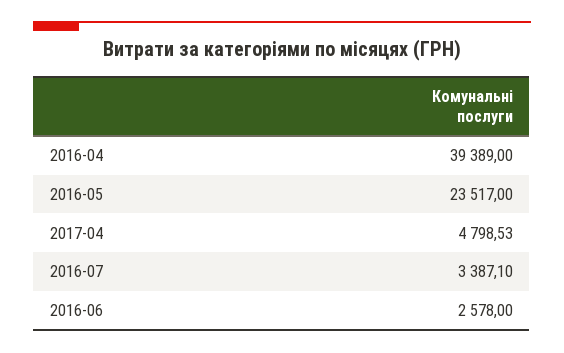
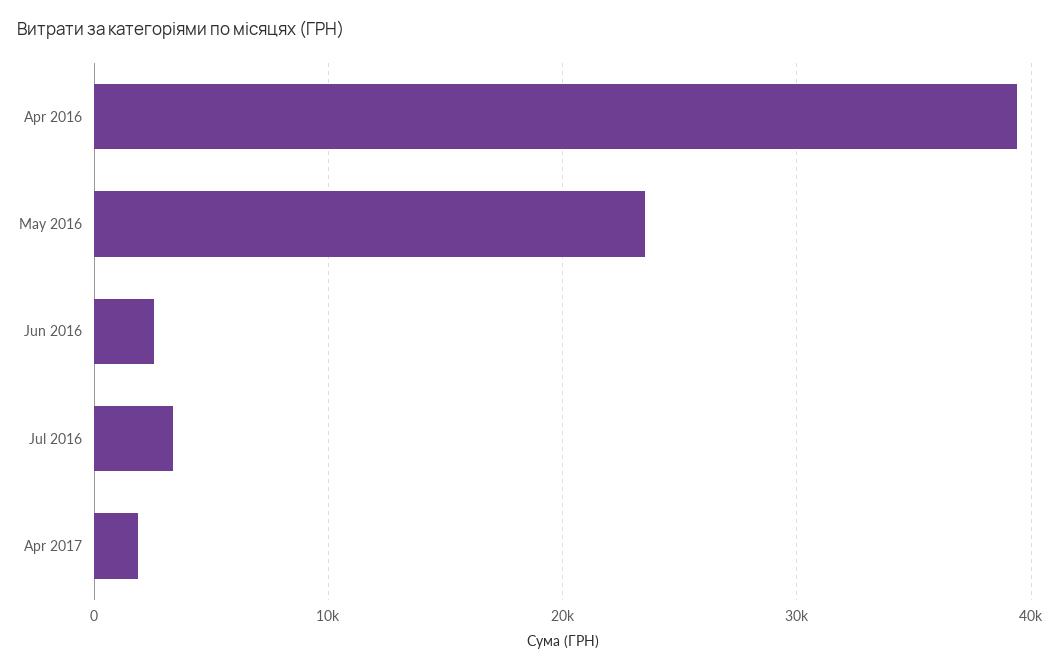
  {
    "2016-04": 39389,
    "2016-05": 23517,
-   "2017-04": 4798.53,
+   "2017-04": 2000,
    "2016-07": 3387.1,
    "2016-06": 2578
  }

